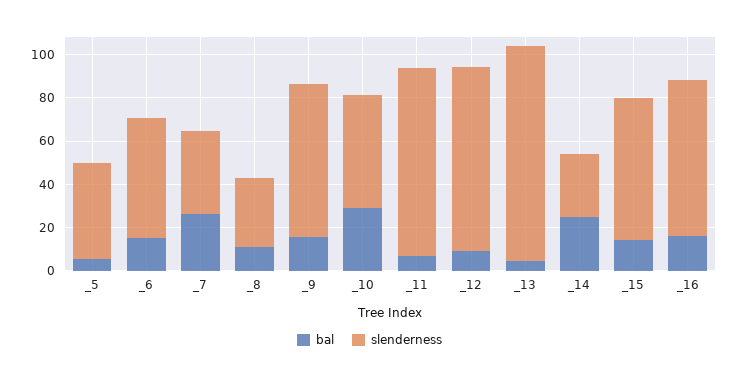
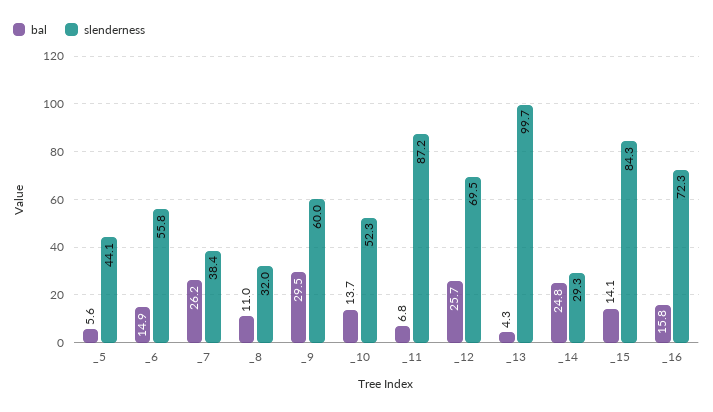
  {
    "bal": {
      "_5": 5.6,
      "_6": 14.9,
      "_7": 26.2,
      "_8": 11,
-     "_9": 15,
+     "_9": 29.5,
-     "_10": 30,
+     "_10": 13.7,
      "_11": 6.8,
-     "_12": 10,
+     "_12": 25.7,
      "_13": 4.3,
      "_14": 24.8,
      "_15": 14.1,
      "_16": 15.8
    },
    "slenderness": {
      "_5": 44.1,
      "_6": 55.8,
      "_7": 38.4,
      "_8": 32,
-     "_9": 70,
+     "_9": 60,
      "_10": 52.3,
      "_11": 87.2,
-     "_12": 85,
+     "_12": 69.5,
      "_13": 99.7,
      "_14": 29.3,
-     "_15": 65,
+     "_15": 84.3,
      "_16": 72.3
    }
  }

